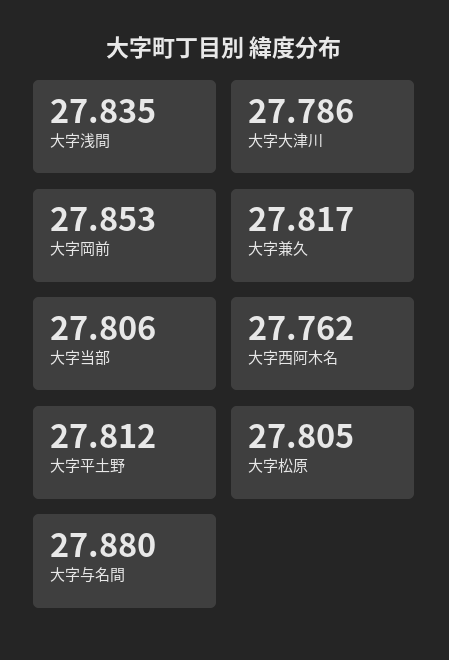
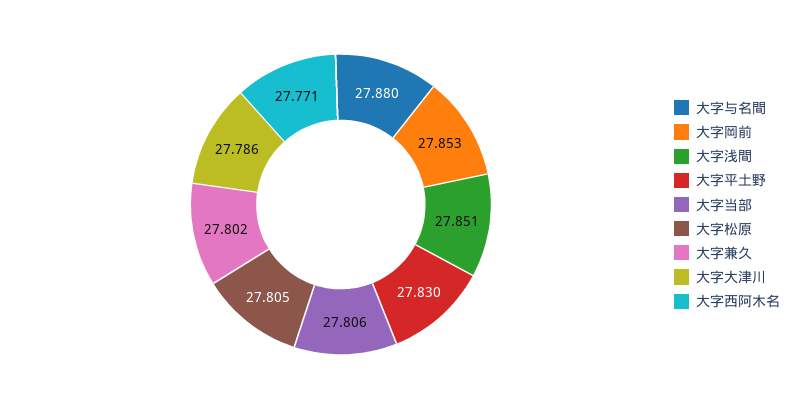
  {
-   "大字浅間": 27.835,
+   "大字浅間": 27.851,
    "大字大津川": 27.786,
    "大字岡前": 27.853,
-   "大字兼久": 27.817,
+   "大字兼久": 27.802,
    "大字当部": 27.806,
-   "大字西阿木名": 27.762,
+   "大字西阿木名": 27.771,
-   "大字平土野": 27.812,
+   "大字平土野": 27.83,
    "大字松原": 27.805,
    "大字与名間": 27.88
  }

